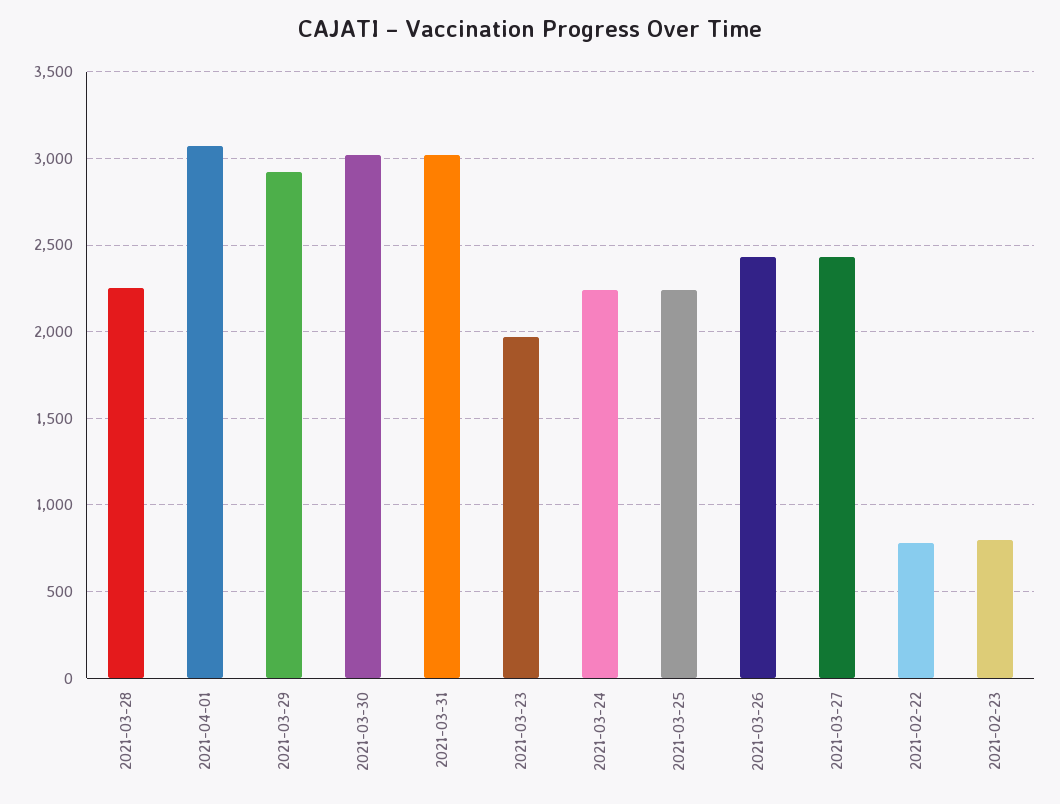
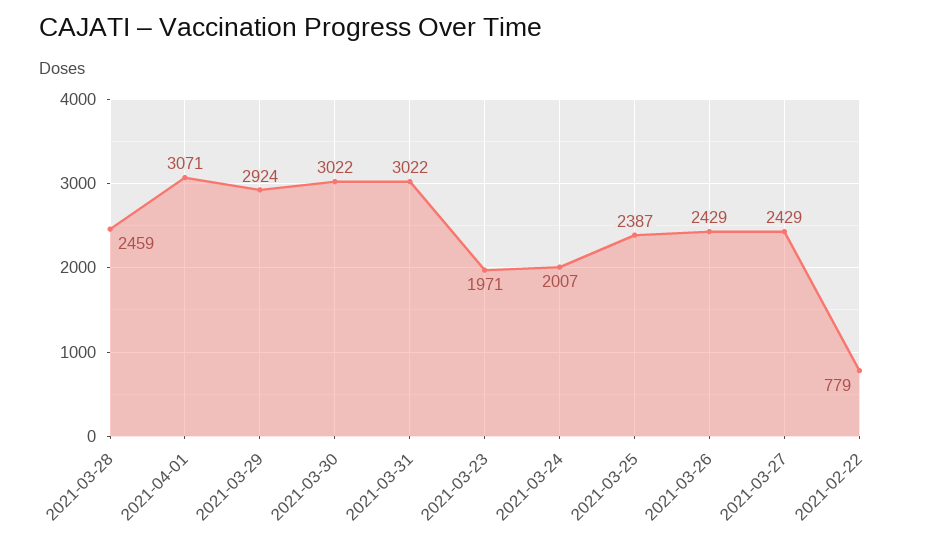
  {
-   "2021-03-28": 2250,
+   "2021-03-28": 2459,
    "2021-04-01": 3071,
    "2021-03-29": 2924,
    "2021-03-30": 3022,
    "2021-03-31": 3022,
    "2021-03-23": 1971,
-   "2021-03-24": 2250,
+   "2021-03-24": 2007,
-   "2021-03-25": 2250,
+   "2021-03-25": 2387,
    "2021-03-26": 2429,
    "2021-03-27": 2429,
-   "2021-02-22": 779,
+   "2021-02-22": 779
-   "2021-02-23": 800
  }

